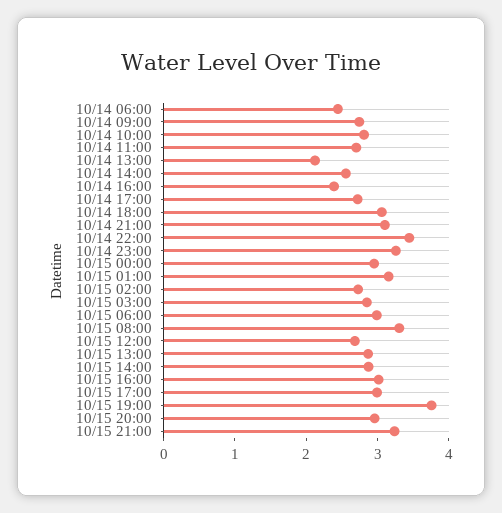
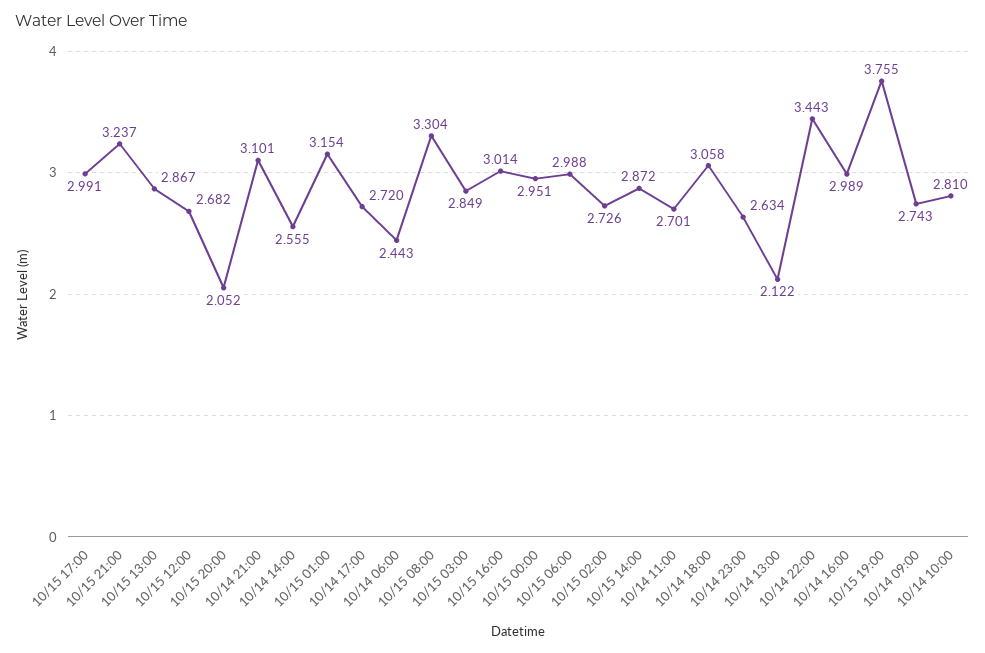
  {
    "10/14 06:00": 2.443,
    "10/14 09:00": 2.743,
    "10/14 10:00": 2.81,
    "10/14 11:00": 2.701,
    "10/14 13:00": 2.122,
    "10/14 14:00": 2.555,
-   "10/14 16:00": 2.4,
+   "10/14 16:00": 2.989,
    "10/14 17:00": 2.72,
    "10/14 18:00": 3.058,
    "10/14 21:00": 3.101,
    "10/14 22:00": 3.443,
-   "10/14 23:00": 3.2,
+   "10/14 23:00": 2.634,
    "10/15 00:00": 2.951,
    "10/15 01:00": 3.154,
    "10/15 02:00": 2.726,
    "10/15 03:00": 2.849,
    "10/15 06:00": 2.988,
    "10/15 08:00": 3.304,
    "10/15 12:00": 2.682,
    "10/15 13:00": 2.867,
    "10/15 14:00": 2.872,
    "10/15 16:00": 3.014,
    "10/15 17:00": 2.991,
    "10/15 19:00": 3.755,
-   "10/15 20:00": 3,
+   "10/15 20:00": 2.052,
    "10/15 21:00": 3.237
  }

